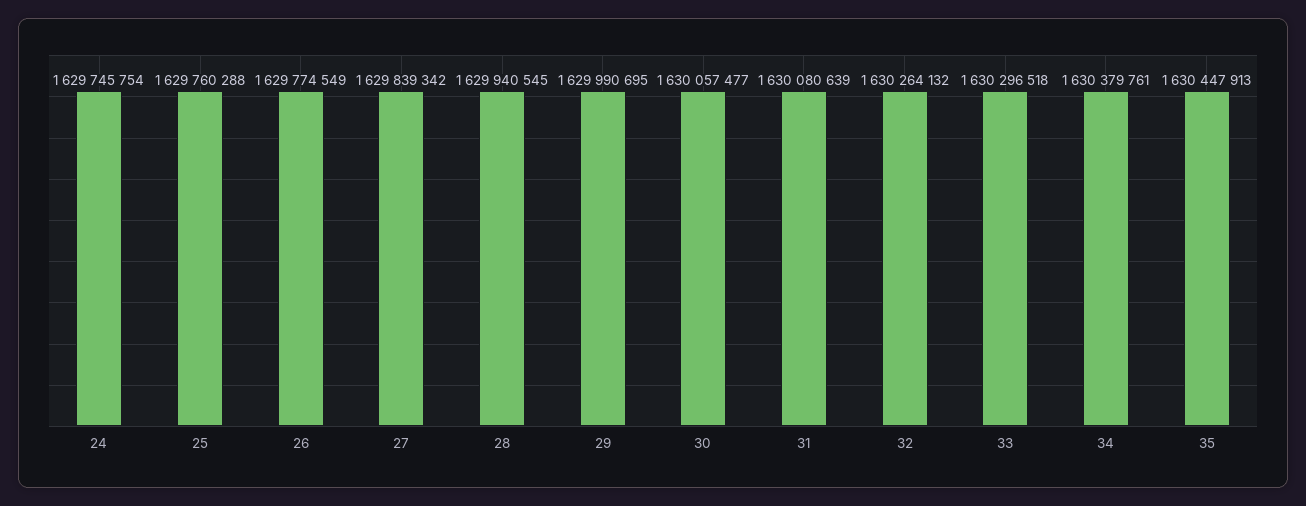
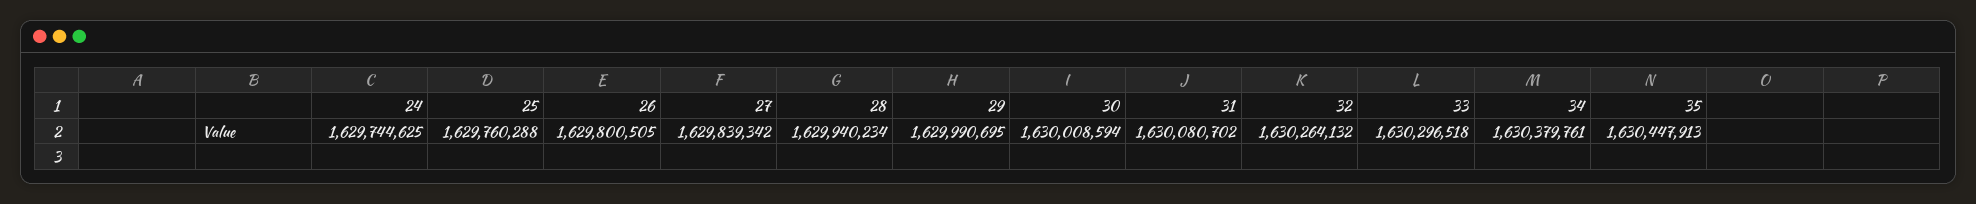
  {
-   "24": 1629745754,
+   "24": 1629744625,
    "25": 1629760288,
-   "26": 1629774549,
+   "26": 1629800505,
    "27": 1629839342,
-   "28": 1629940545,
+   "28": 1629940234,
    "29": 1629990695,
-   "30": 1630057477,
+   "30": 1630008594,
-   "31": 1630080639,
+   "31": 1630080702,
    "32": 1630264132,
    "33": 1630296518,
    "34": 1630379761,
    "35": 1630447913
  }

